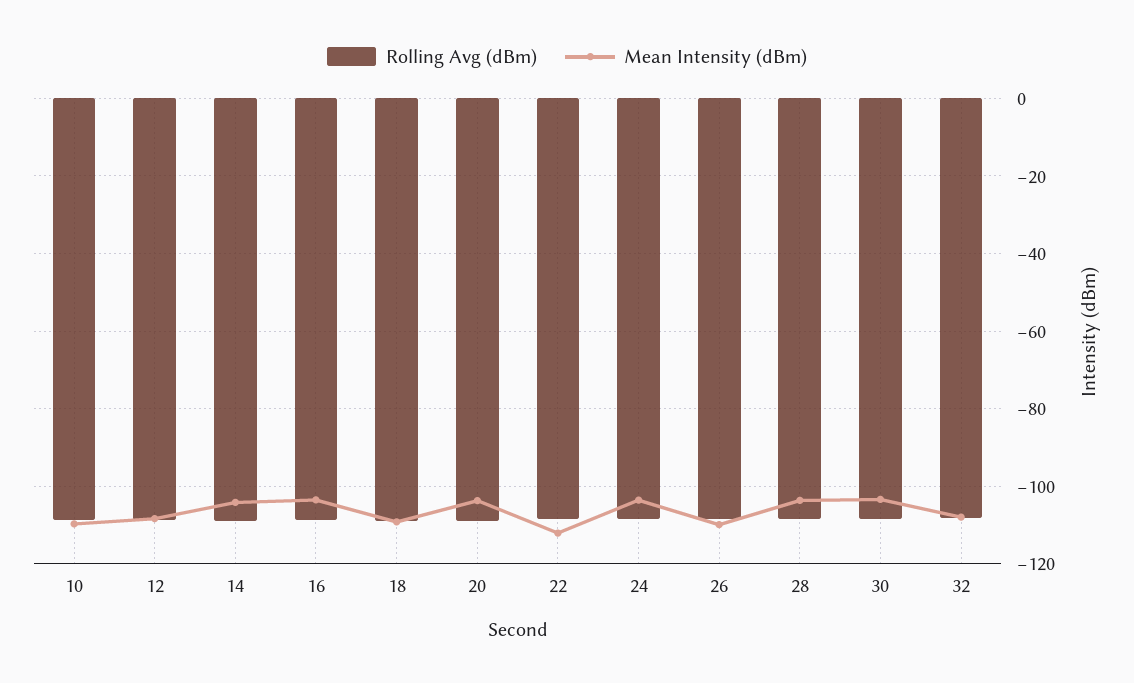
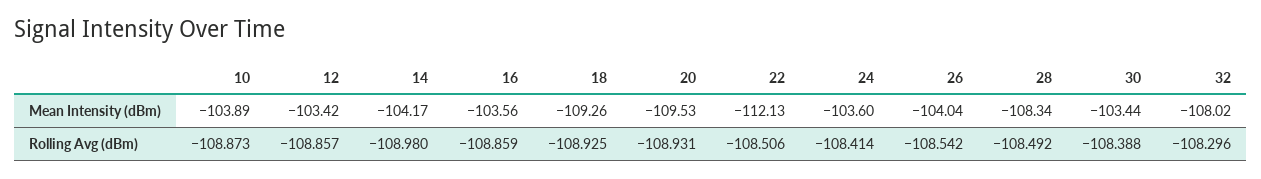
  {
    "Rolling Avg (dBm)": {
      "10": -108.873,
      "12": -108.857,
      "14": -108.98,
      "16": -108.859,
      "18": -108.925,
      "20": -108.931,
      "22": -108.506,
      "24": -108.414,
      "26": -108.542,
      "28": -108.492,
      "30": -108.388,
      "32": -108.296
    },
    "Mean Intensity (dBm)": {
-     "10": -110,
+     "10": -103.89,
-     "12": -108,
+     "12": -103.42,
      "14": -104.17,
      "16": -103.56,
      "18": -109.26,
-     "20": -104,
+     "20": -109.53,
      "22": -112.13,
      "24": -103.6,
-     "26": -110,
+     "26": -104.04,
-     "28": -104,
+     "28": -108.34,
      "30": -103.44,
      "32": -108.02
    }
  }

